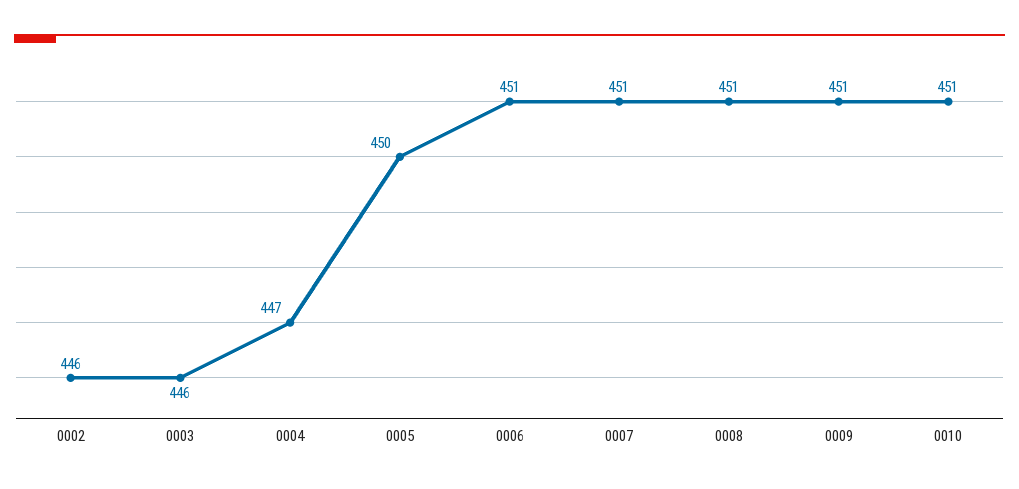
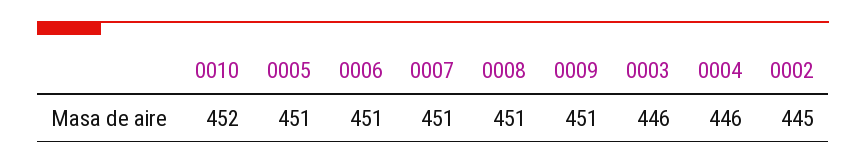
  {
-   "0002": 446,
+   "0002": 445,
    "0003": 446,
-   "0004": 447,
+   "0004": 446,
-   "0005": 450,
+   "0005": 451,
    "0006": 451,
    "0007": 451,
    "0008": 451,
    "0009": 451,
-   "0010": 451
+   "0010": 452
  }

